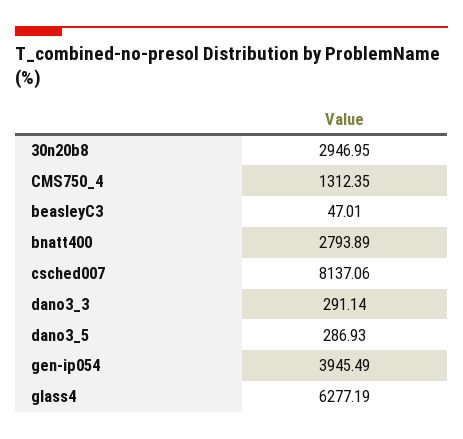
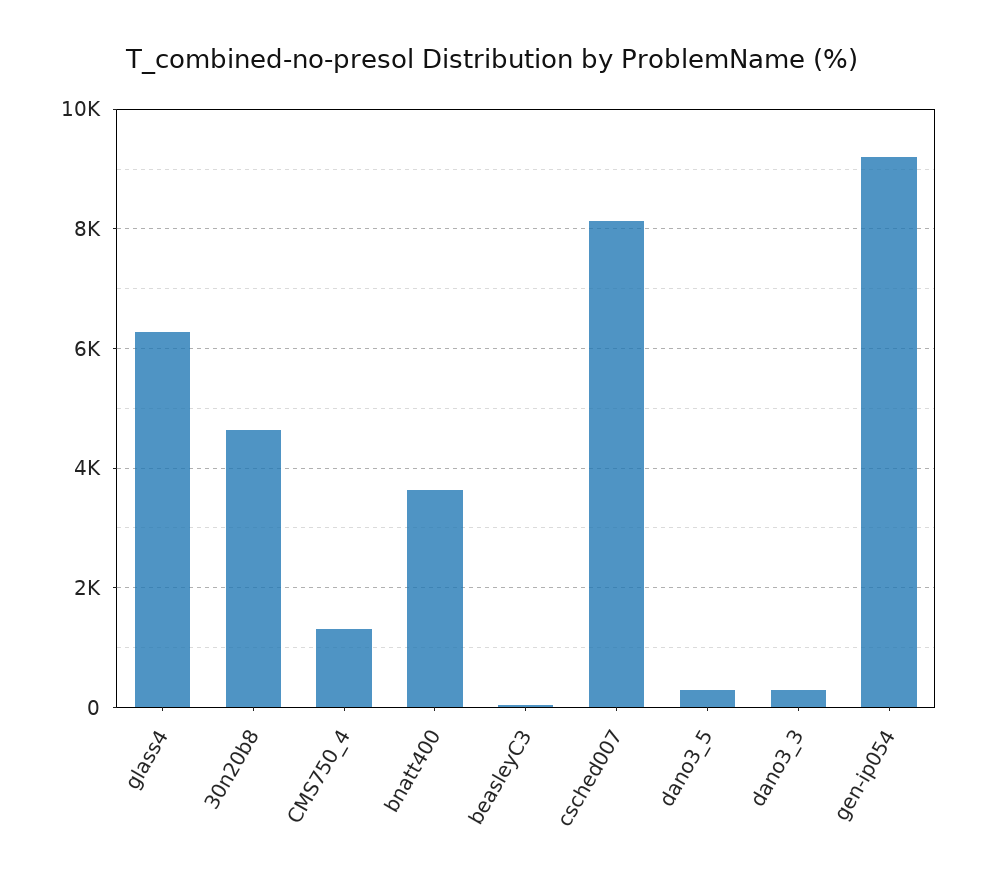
  {
-   "30n20b8": 2946.95,
+   "30n20b8": 4600,
    "CMS750_4": 1312.35,
    "beasleyC3": 47.01,
-   "bnatt400": 2793.89,
+   "bnatt400": 3600,
    "csched007": 8137.06,
    "dano3_3": 291.14,
    "dano3_5": 286.93,
-   "gen-ip054": 3945.49,
+   "gen-ip054": 9200,
    "glass4": 6277.19
  }

